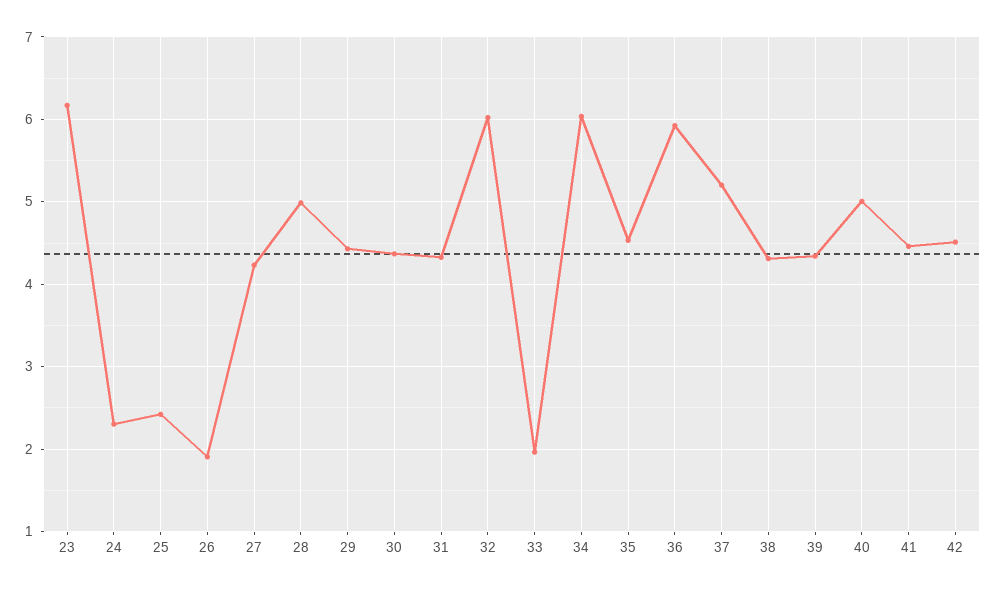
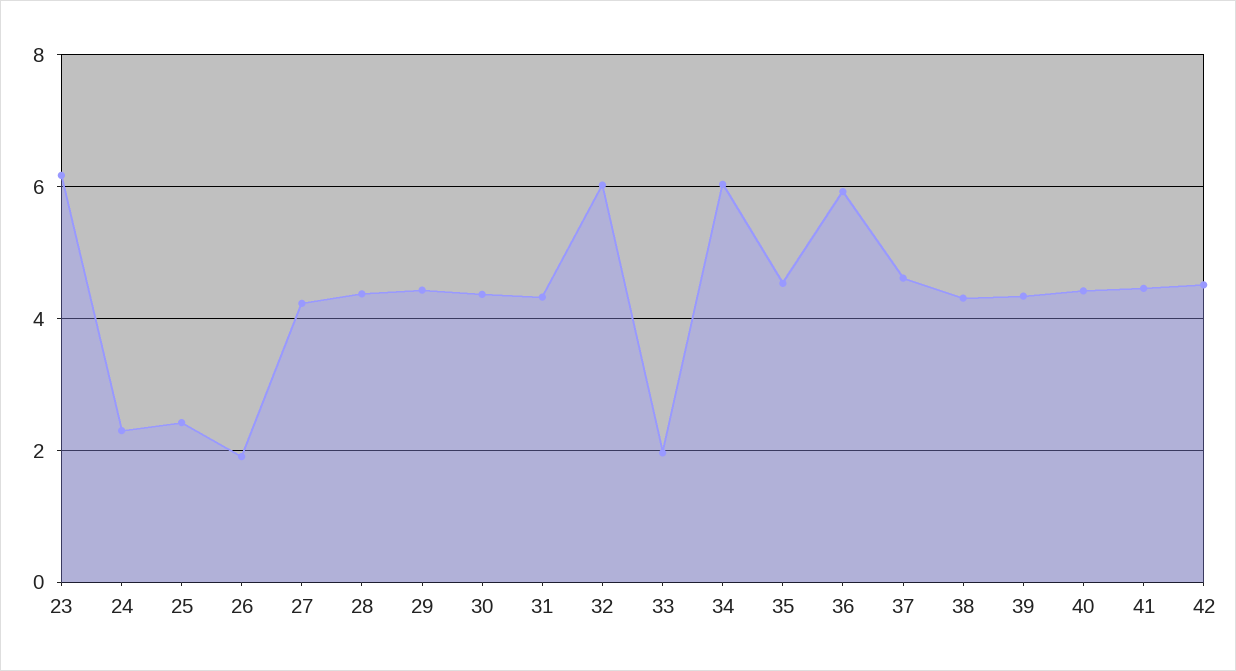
  {
    "23": 6.2,
    "24": 2.3,
    "25": 2.4,
    "26": 1.9,
    "27": 4.2,
-   "28": 5,
+   "28": 4.4,
    "29": 4.4,
    "30": 4.4,
    "31": 4.3,
    "32": 6,
    "33": 2,
    "34": 6,
    "35": 4.5,
    "36": 5.9,
-   "37": 5.2,
+   "37": 4.6,
    "38": 4.3,
    "39": 4.3,
-   "40": 5,
+   "40": 4.4,
    "41": 4.5,
    "42": 4.5
  }

